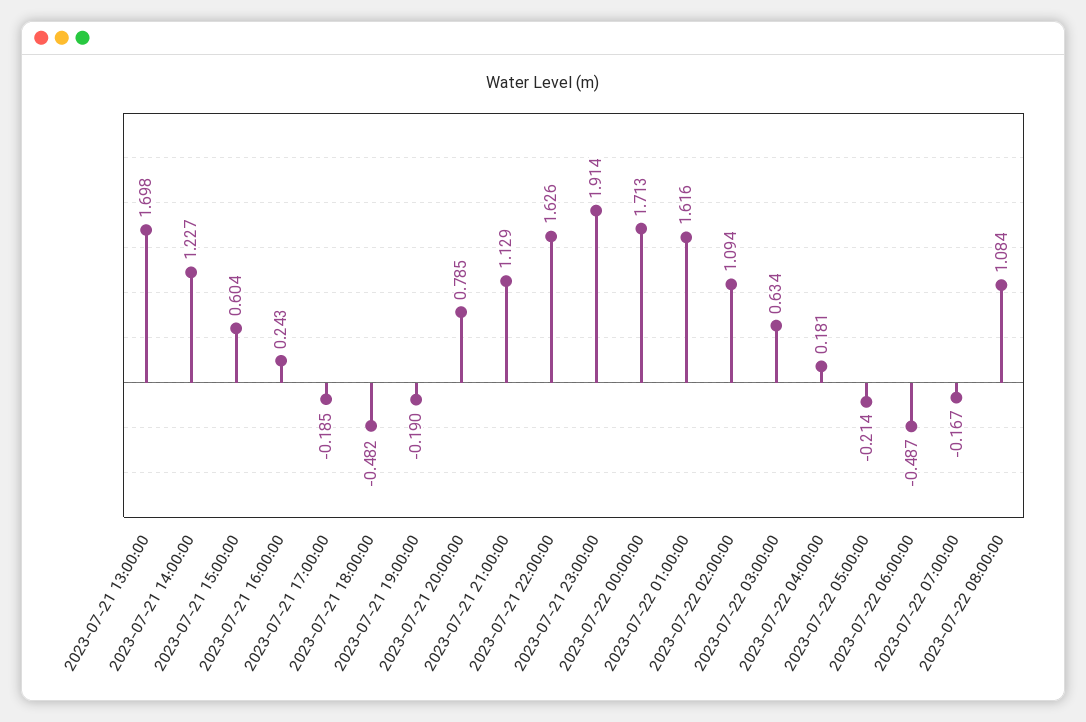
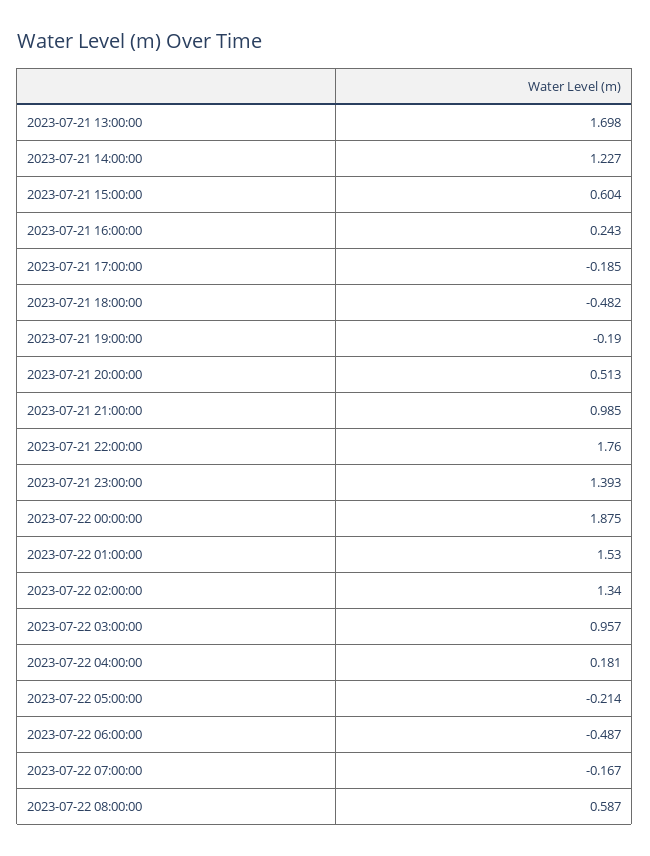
  {
    "2023-07-21 13:00:00": 1.698,
    "2023-07-21 14:00:00": 1.227,
    "2023-07-21 15:00:00": 0.604,
    "2023-07-21 16:00:00": 0.243,
    "2023-07-21 17:00:00": -0.185,
    "2023-07-21 18:00:00": -0.482,
    "2023-07-21 19:00:00": -0.19,
-   "2023-07-21 20:00:00": 0.785,
+   "2023-07-21 20:00:00": 0.513,
-   "2023-07-21 21:00:00": 1.129,
+   "2023-07-21 21:00:00": 0.985,
-   "2023-07-21 22:00:00": 1.626,
+   "2023-07-21 22:00:00": 1.76,
-   "2023-07-21 23:00:00": 1.914,
+   "2023-07-21 23:00:00": 1.393,
-   "2023-07-22 00:00:00": 1.713,
+   "2023-07-22 00:00:00": 1.875,
-   "2023-07-22 01:00:00": 1.616,
+   "2023-07-22 01:00:00": 1.53,
-   "2023-07-22 02:00:00": 1.094,
+   "2023-07-22 02:00:00": 1.34,
-   "2023-07-22 03:00:00": 0.634,
+   "2023-07-22 03:00:00": 0.957,
    "2023-07-22 04:00:00": 0.181,
    "2023-07-22 05:00:00": -0.214,
    "2023-07-22 06:00:00": -0.487,
    "2023-07-22 07:00:00": -0.167,
-   "2023-07-22 08:00:00": 1.084
+   "2023-07-22 08:00:00": 0.587
  }

